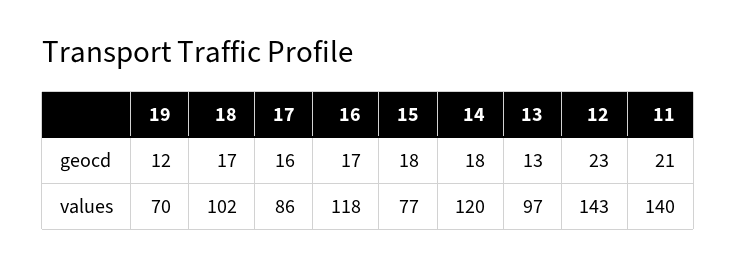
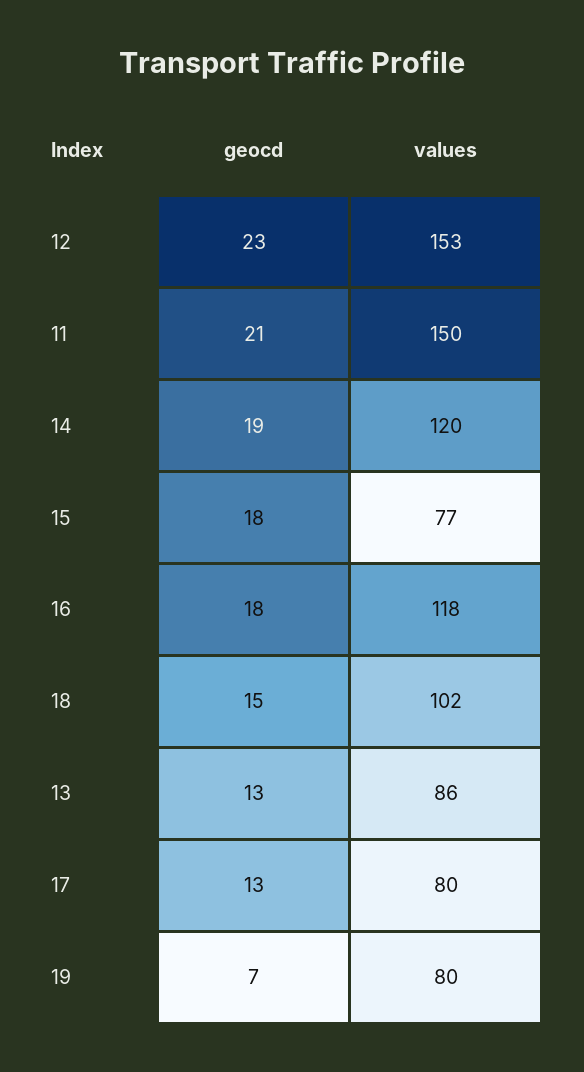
  {
    "19": {
-     "geocd": 12,
+     "geocd": 7,
-     "values": 70
+     "values": 80
    },
    "18": {
-     "geocd": 17,
+     "geocd": 15,
      "values": 102
    },
    "17": {
-     "geocd": 16,
+     "geocd": 13,
-     "values": 86
+     "values": 80
    },
    "16": {
-     "geocd": 17,
+     "geocd": 18,
      "values": 118
    },
    "15": {
      "geocd": 18,
      "values": 77
    },
    "14": {
-     "geocd": 18,
+     "geocd": 19,
      "values": 120
    },
    "13": {
      "geocd": 13,
-     "values": 97
+     "values": 86
    },
    "12": {
      "geocd": 23,
-     "values": 143
+     "values": 153
    },
    "11": {
      "geocd": 21,
-     "values": 140
+     "values": 150
    }
  }

